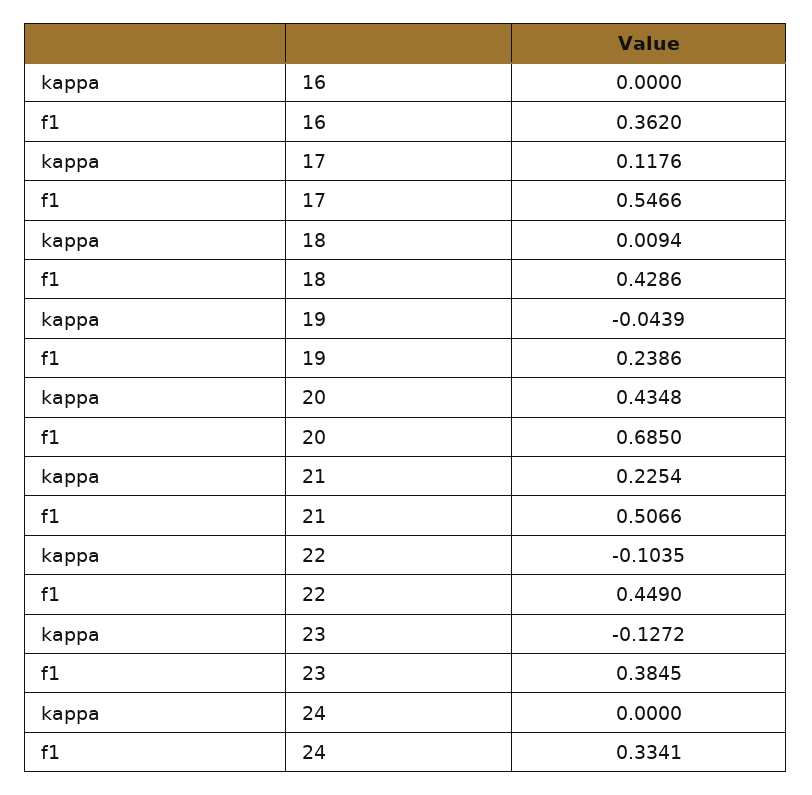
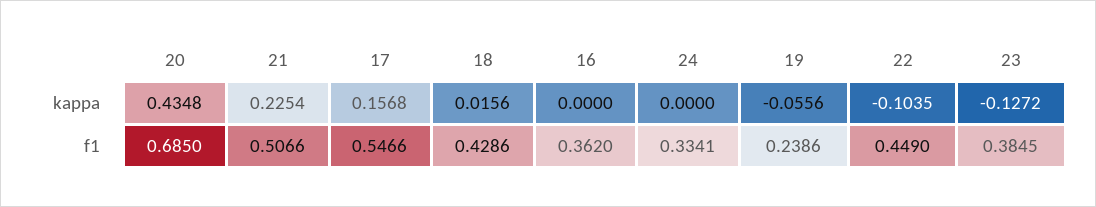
  {
    "kappa": {
      "16": 0,
-     "17": 0.1176,
+     "17": 0.1568,
-     "18": 0.0094,
+     "18": 0.0156,
-     "19": -0.0439,
+     "19": -0.0556,
      "20": 0.4348,
      "21": 0.2254,
      "22": -0.1035,
      "23": -0.1272,
      "24": 0
    },
    "f1": {
      "16": 0.362,
      "17": 0.5466,
      "18": 0.4286,
      "19": 0.2386,
      "20": 0.685,
      "21": 0.5066,
      "22": 0.449,
      "23": 0.3845,
      "24": 0.3341
    }
  }

